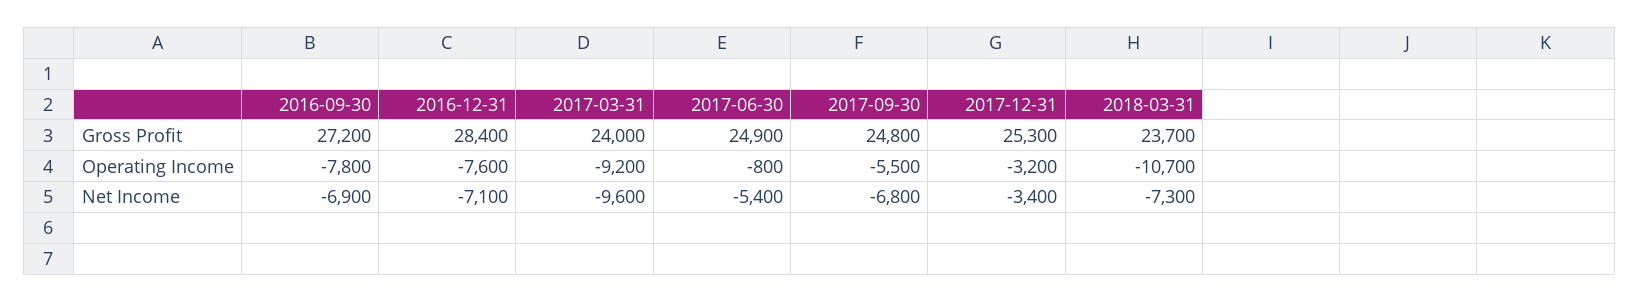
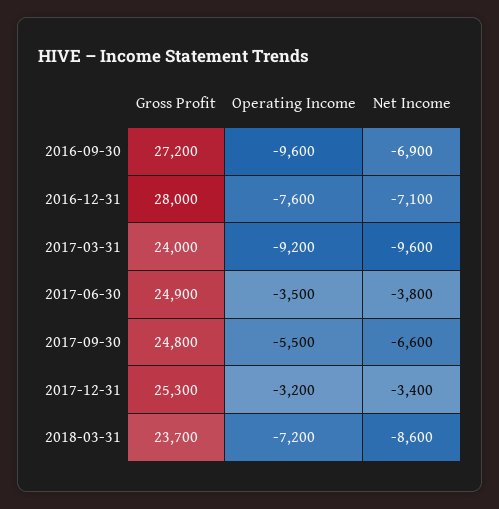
  {
    "2016-09-30": {
      "Gross Profit": 27200,
-     "Operating Income": -7800,
+     "Operating Income": -9600,
      "Net Income": -6900
    },
    "2016-12-31": {
-     "Gross Profit": 28400,
+     "Gross Profit": 28000,
      "Operating Income": -7600,
      "Net Income": -7100
    },
    "2017-03-31": {
      "Gross Profit": 24000,
      "Operating Income": -9200,
      "Net Income": -9600
    },
    "2017-06-30": {
      "Gross Profit": 24900,
-     "Operating Income": -800,
+     "Operating Income": -3500,
-     "Net Income": -5400
+     "Net Income": -3800
    },
    "2017-09-30": {
      "Gross Profit": 24800,
      "Operating Income": -5500,
-     "Net Income": -6800
+     "Net Income": -6600
    },
    "2017-12-31": {
      "Gross Profit": 25300,
      "Operating Income": -3200,
      "Net Income": -3400
    },
    "2018-03-31": {
      "Gross Profit": 23700,
-     "Operating Income": -10700,
+     "Operating Income": -7200,
-     "Net Income": -7300
+     "Net Income": -8600
    }
  }

